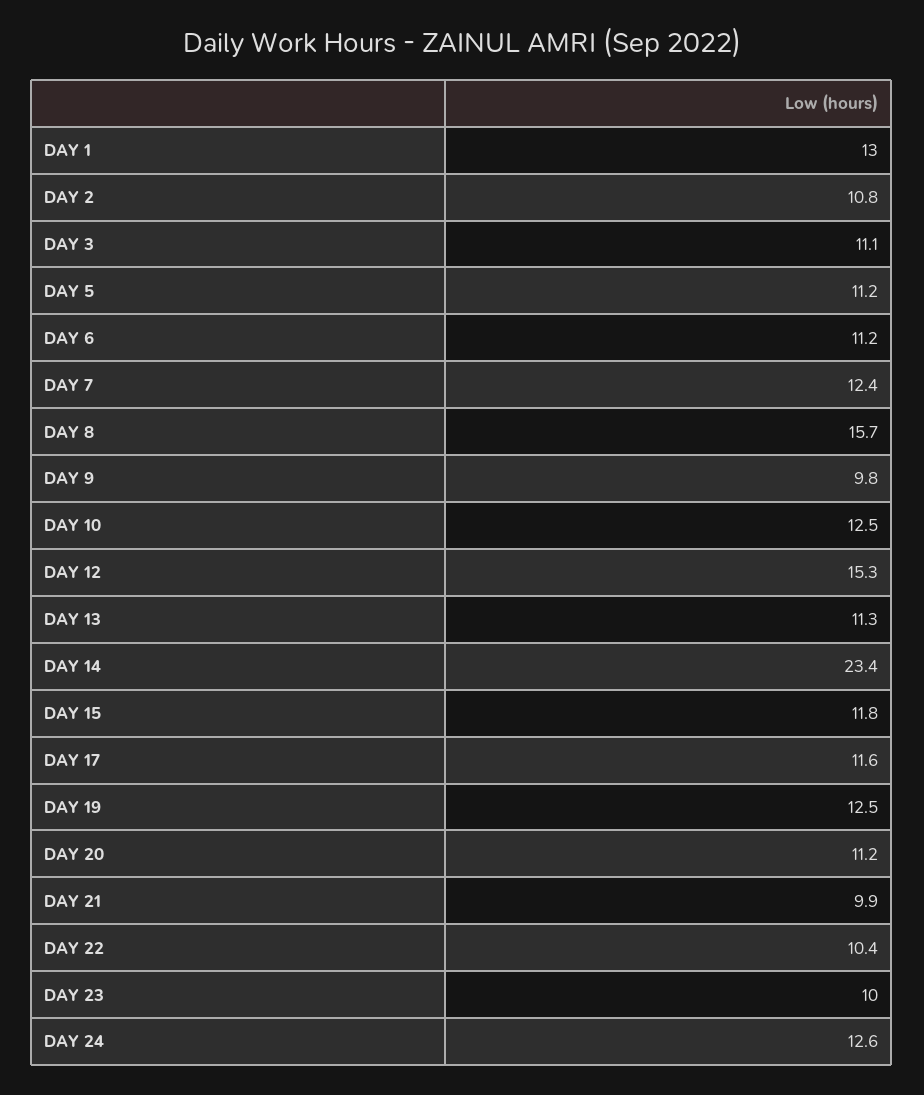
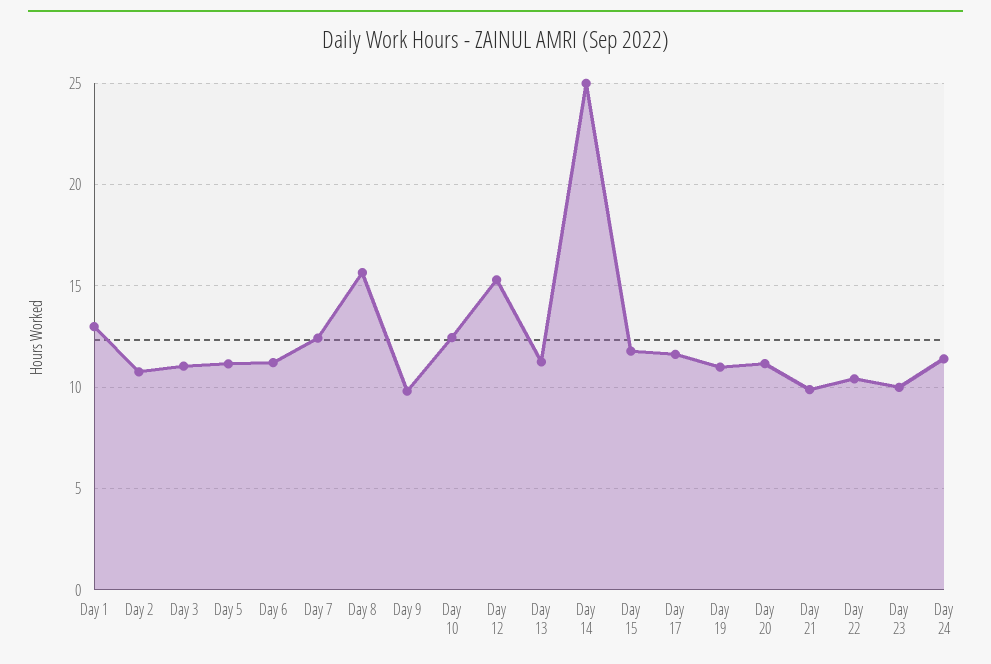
  {
    "DAY 1": 13,
    "DAY 2": 10.8,
    "DAY 3": 11.1,
    "DAY 5": 11.2,
    "DAY 6": 11.2,
    "DAY 7": 12.4,
    "DAY 8": 15.7,
    "DAY 9": 9.8,
    "DAY 10": 12.5,
    "DAY 12": 15.3,
    "DAY 13": 11.3,
-   "DAY 14": 23.4,
+   "DAY 14": 25,
    "DAY 15": 11.8,
    "DAY 17": 11.6,
-   "DAY 19": 12.5,
+   "DAY 19": 11,
    "DAY 20": 11.2,
    "DAY 21": 9.9,
    "DAY 22": 10.4,
    "DAY 23": 10,
-   "DAY 24": 12.6
+   "DAY 24": 11.5
  }

